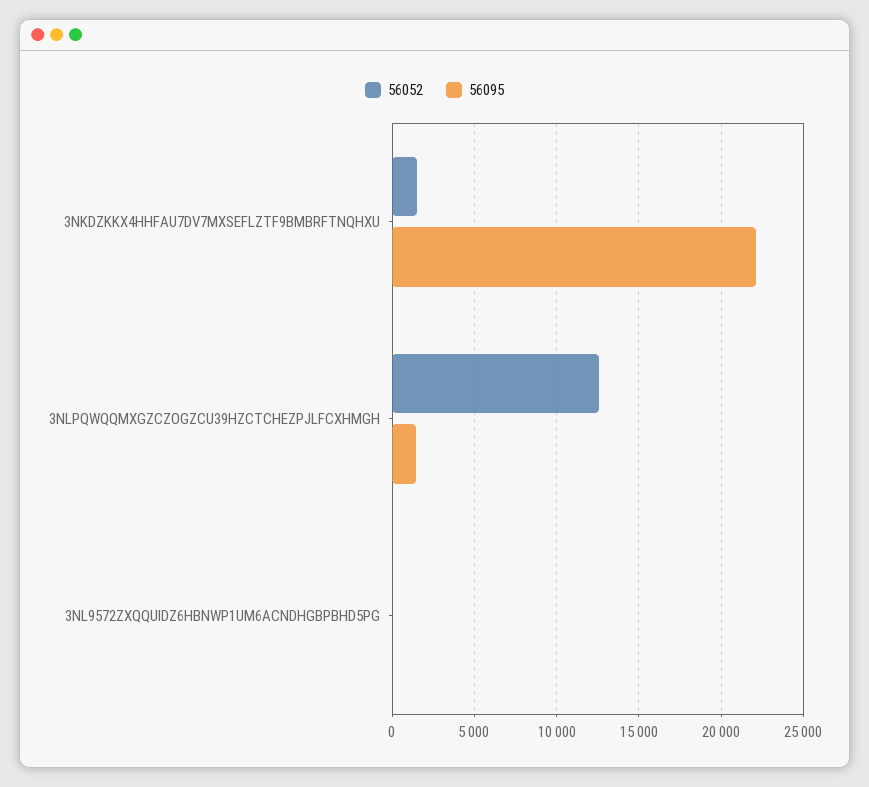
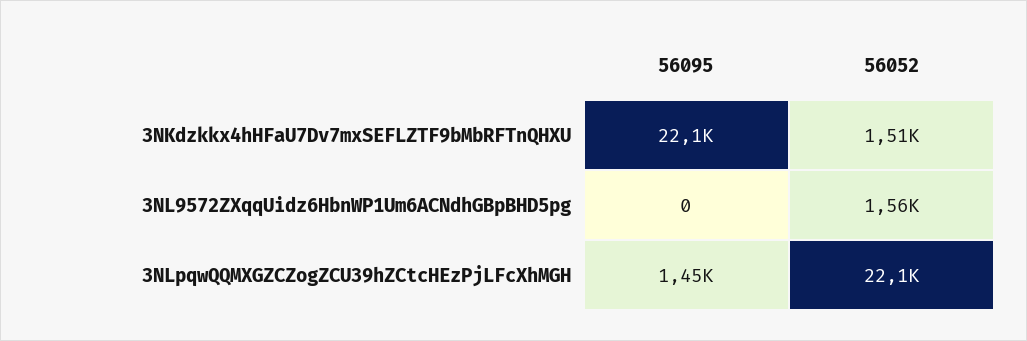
  {
    "56052": {
      "3NKDZKKX4HHFAU7DV7MXSEFLZTF9BMBRFTNQHXU": 1510,
-     "3NLPQWQQMXGZCZOGZCU39HZCTCHEZPJLFCXHMGH": 12500,
+     "3NLPQWQQMXGZCZOGZCU39HZCTCHEZPJLFCXHMGH": 22100,
-     "3NL9572ZXQQUIDZ6HBNWP1UM6ACNDHGBPBHD5PG": 0
+     "3NL9572ZXQQUIDZ6HBNWP1UM6ACNDHGBPBHD5PG": 1560
    },
    "56095": {
      "3NKDZKKX4HHFAU7DV7MXSEFLZTF9BMBRFTNQHXU": 22100,
      "3NLPQWQQMXGZCZOGZCU39HZCTCHEZPJLFCXHMGH": 1450,
      "3NL9572ZXQQUIDZ6HBNWP1UM6ACNDHGBPBHD5PG": 0
    }
  }

